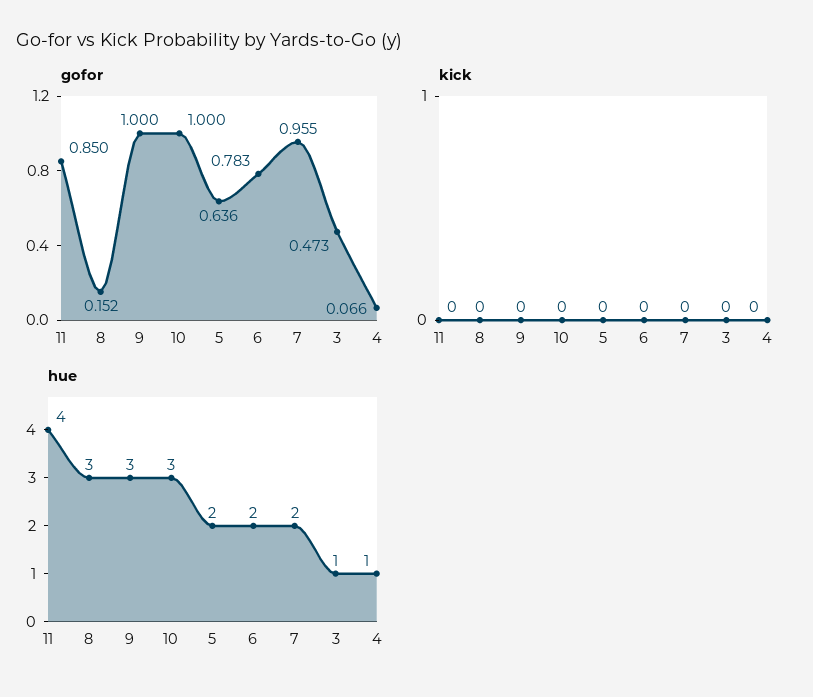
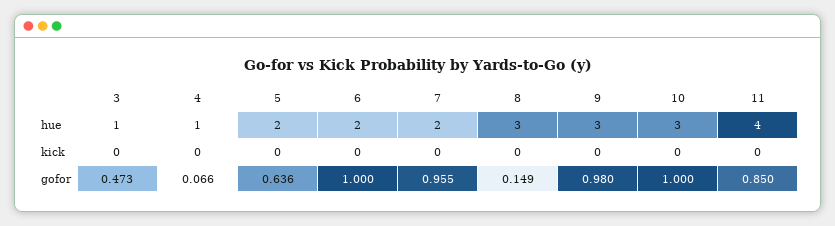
  {
    "gofor": {
      "11": 0.85,
-     "8": 0.152,
+     "8": 0.149,
-     "9": 1,
+     "9": 0.98,
      "10": 1,
      "5": 0.636,
-     "6": 0.783,
+     "6": 1,
      "7": 0.955,
      "3": 0.473,
      "4": 0.066
    },
    "kick": {
      "11": 0,
      "8": 0,
      "9": 0,
      "10": 0,
      "5": 0,
      "6": 0,
      "7": 0,
      "3": 0,
      "4": 0
    },
    "hue": {
      "11": 4,
      "8": 3,
      "9": 3,
      "10": 3,
      "5": 2,
      "6": 2,
      "7": 2,
      "3": 1,
      "4": 1
    }
  }

